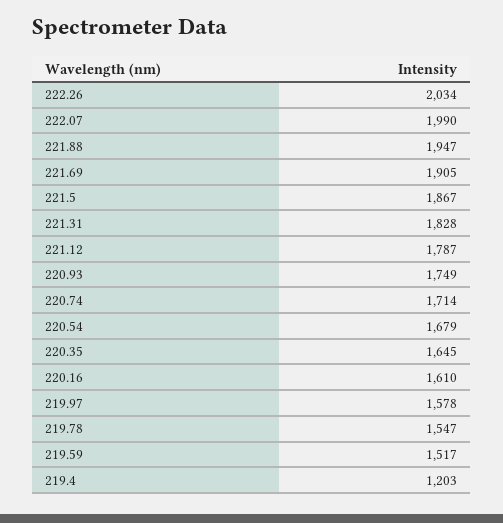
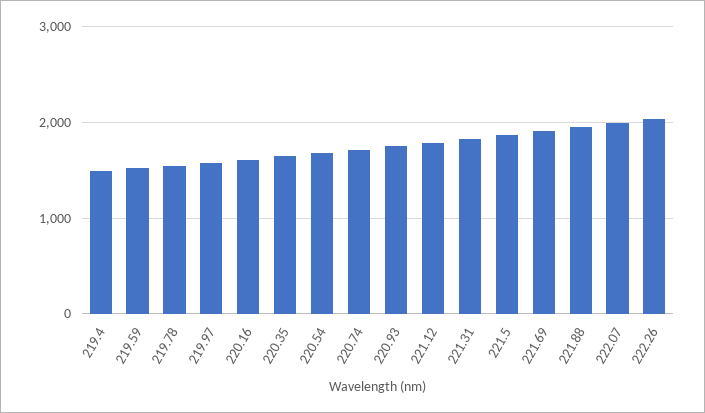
  {
    "222.26": 2034,
    "222.07": 1990,
    "221.88": 1947,
    "221.69": 1905,
    "221.5": 1867,
    "221.31": 1828,
    "221.12": 1787,
    "220.93": 1749,
    "220.74": 1714,
    "220.54": 1679,
    "220.35": 1645,
    "220.16": 1610,
    "219.97": 1578,
    "219.78": 1547,
    "219.59": 1517,
-   "219.4": 1203
+   "219.4": 1500
  }

